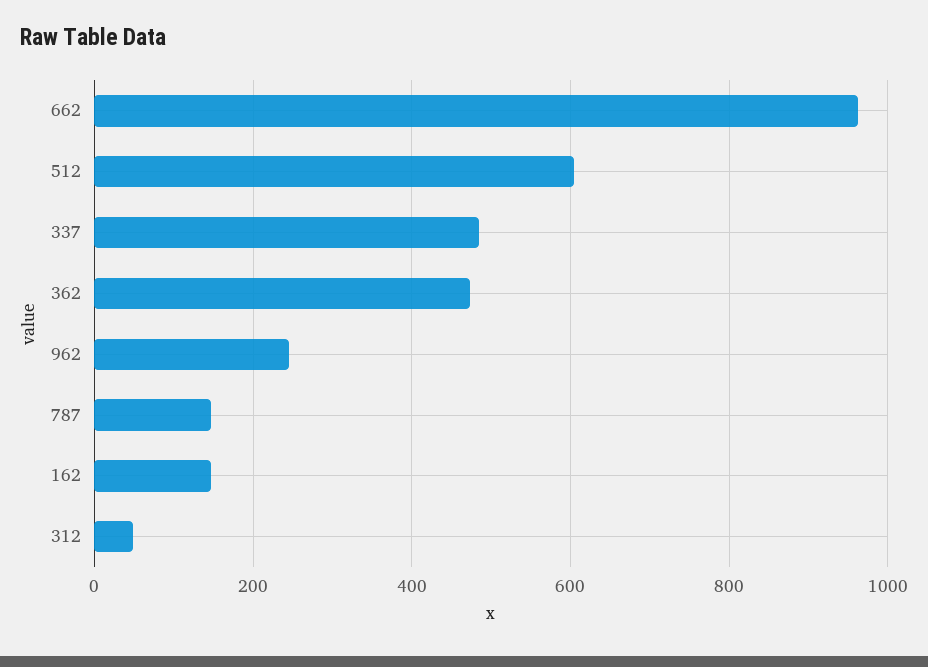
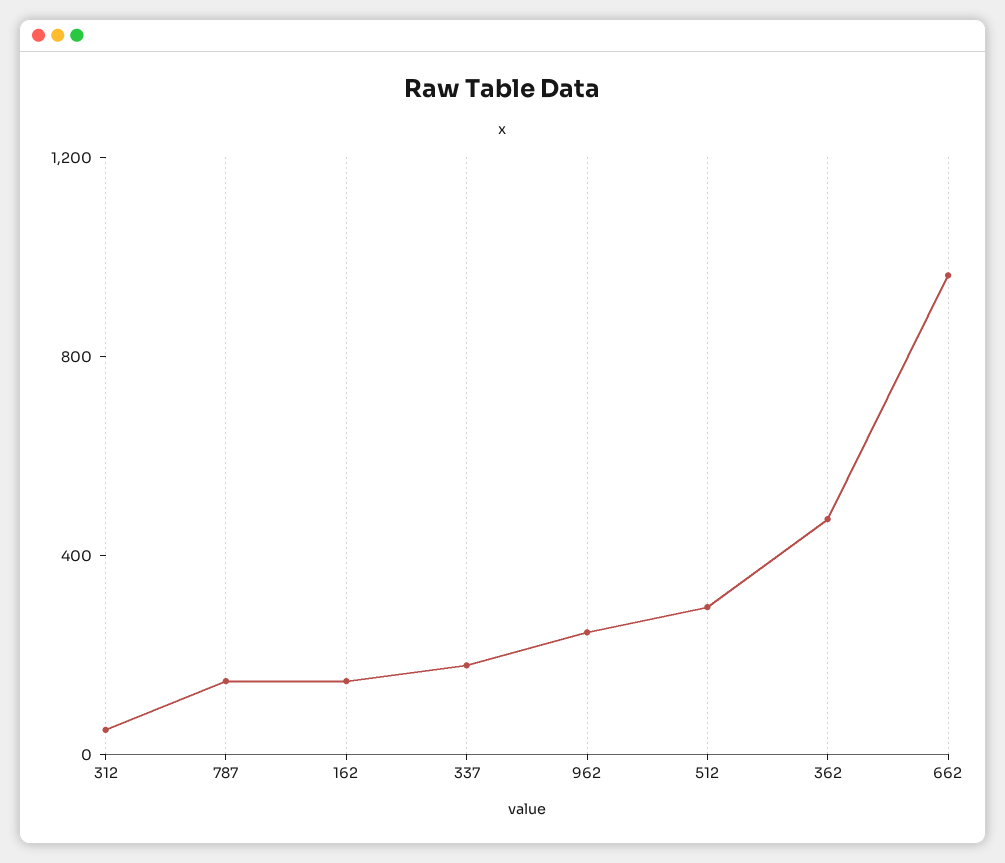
  {
    "662": 960,
-   "512": 600,
+   "512": 300,
-   "337": 480,
+   "337": 200,
    "362": 480,
    "962": 240,
    "787": 140,
    "162": 140,
    "312": 40
  }

